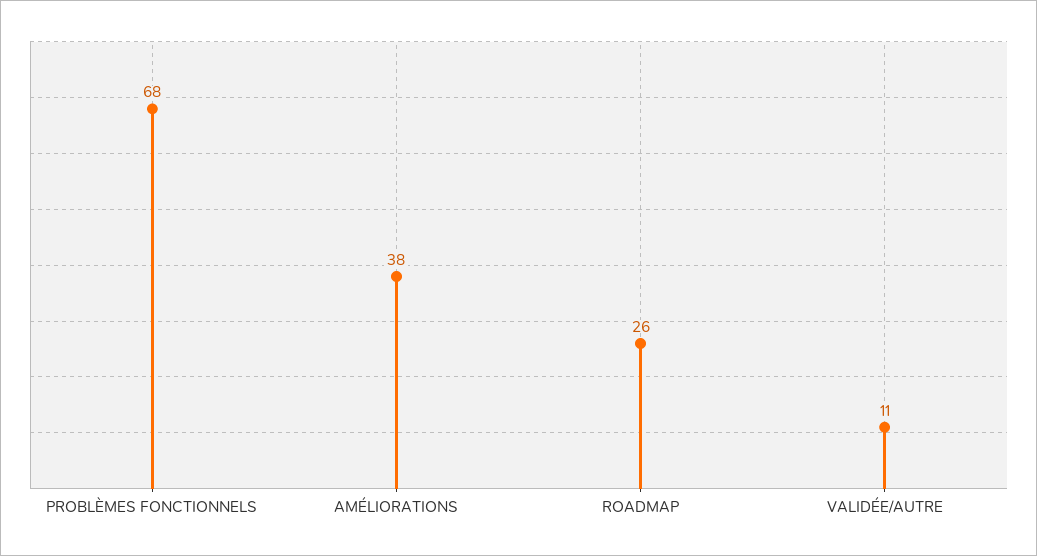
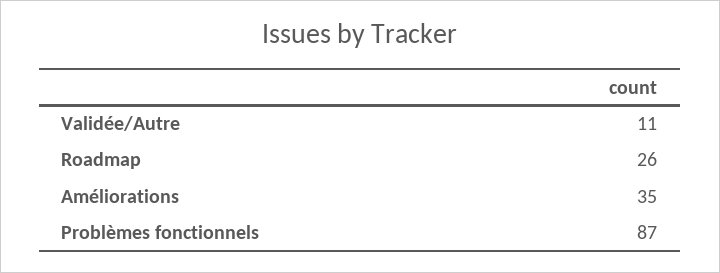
  {
-   "PROBLÈMES FONCTIONNELS": 68,
+   "PROBLÈMES FONCTIONNELS": 87,
-   "AMÉLIORATIONS": 38,
+   "AMÉLIORATIONS": 35,
    "ROADMAP": 26,
    "VALIDÉE/AUTRE": 11
  }

